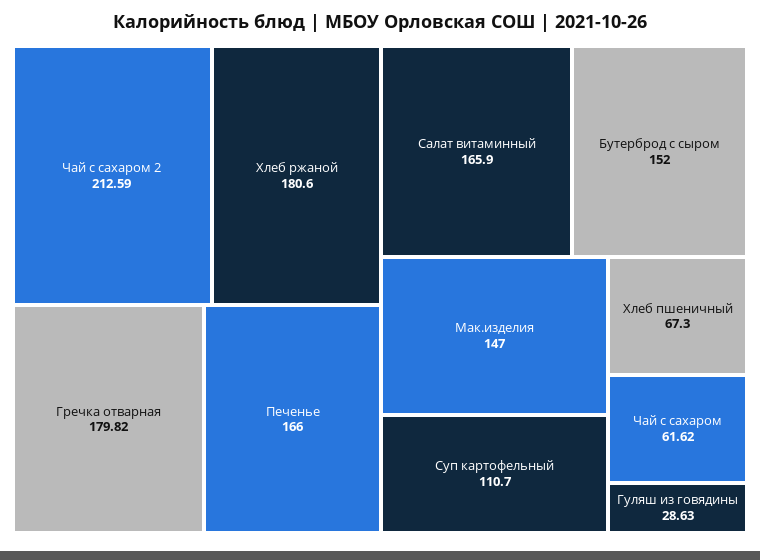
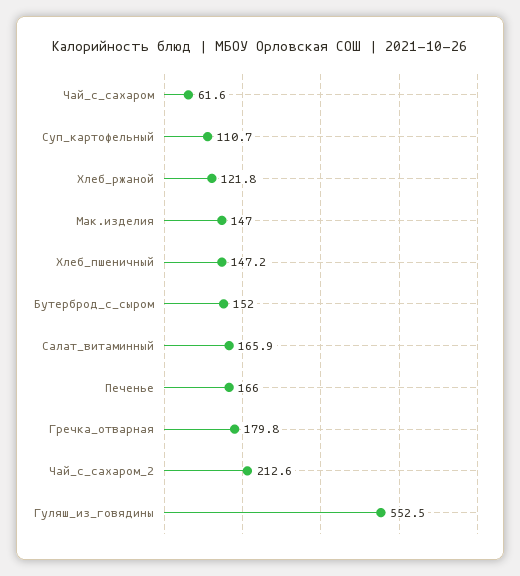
  {
    "Чай с сахаром 2": 212.59,
-   "Хлеб ржаной": 180.6,
+   "Хлеб ржаной": 121.8,
    "Гречка отварная": 179.82,
    "Печенье": 166,
    "Салат витаминный": 165.9,
    "Бутерброд с сыром": 152,
    "Мак.изделия": 147,
    "Суп картофельный": 110.7,
-   "Хлеб пшеничный": 67.3,
+   "Хлеб пшеничный": 147.2,
    "Чай с сахаром": 61.62,
-   "Гуляш из говядины": 28.63
+   "Гуляш из говядины": 552.5
  }

